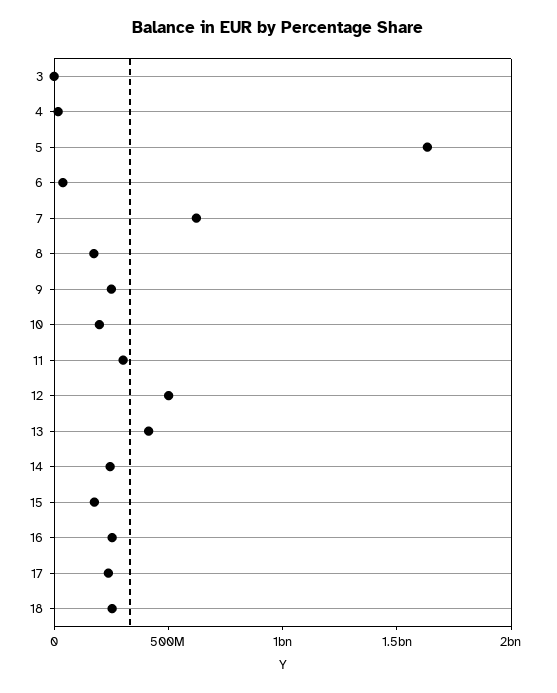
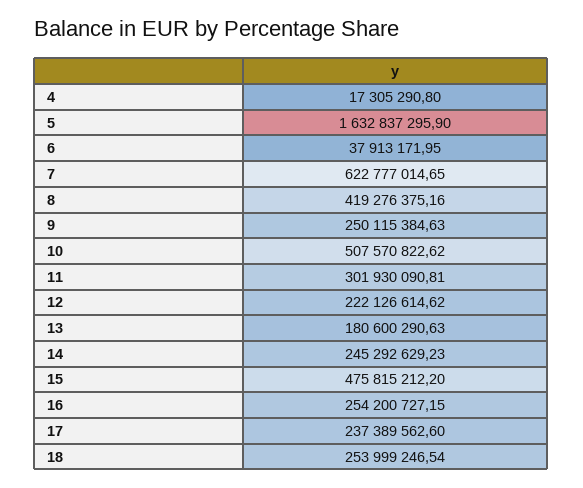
  {
-   "3": 0,
    "4": 17305290.8,
    "5": 1632837295.9,
    "6": 37913171.95,
    "7": 622777014.65,
-   "8": 200000000,
+   "8": 419276375.16,
    "9": 250115384.63,
-   "10": 200000000,
+   "10": 507570822.62,
    "11": 301930090.81,
-   "12": 500000000,
+   "12": 222126614.62,
-   "13": 400000000,
+   "13": 180600290.63,
    "14": 245292629.23,
-   "15": 200000000,
+   "15": 475815212.2,
    "16": 254200727.15,
    "17": 237389562.6,
    "18": 253999246.54
  }

